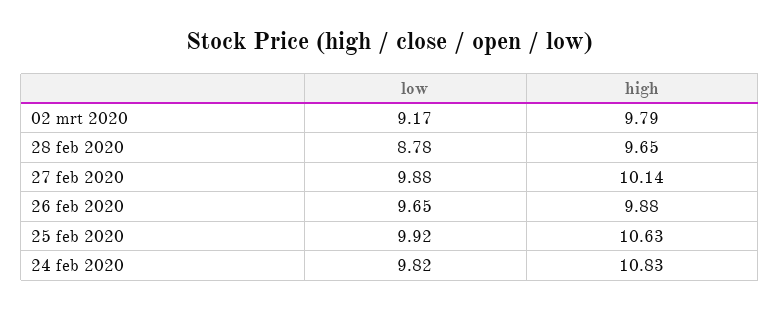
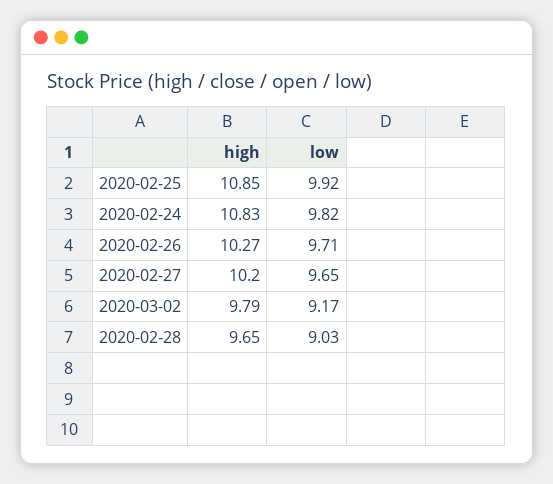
  {
    "low": {
      "02 mrt 2020": 9.17,
-     "28 feb 2020": 8.78,
+     "28 feb 2020": 9.03,
-     "27 feb 2020": 9.88,
+     "27 feb 2020": 9.65,
-     "26 feb 2020": 9.65,
+     "26 feb 2020": 9.71,
      "25 feb 2020": 9.92,
      "24 feb 2020": 9.82
    },
    "high": {
      "02 mrt 2020": 9.79,
      "28 feb 2020": 9.65,
-     "27 feb 2020": 10.14,
+     "27 feb 2020": 10.2,
-     "26 feb 2020": 9.88,
+     "26 feb 2020": 10.27,
-     "25 feb 2020": 10.63,
+     "25 feb 2020": 10.85,
      "24 feb 2020": 10.83
    }
  }

